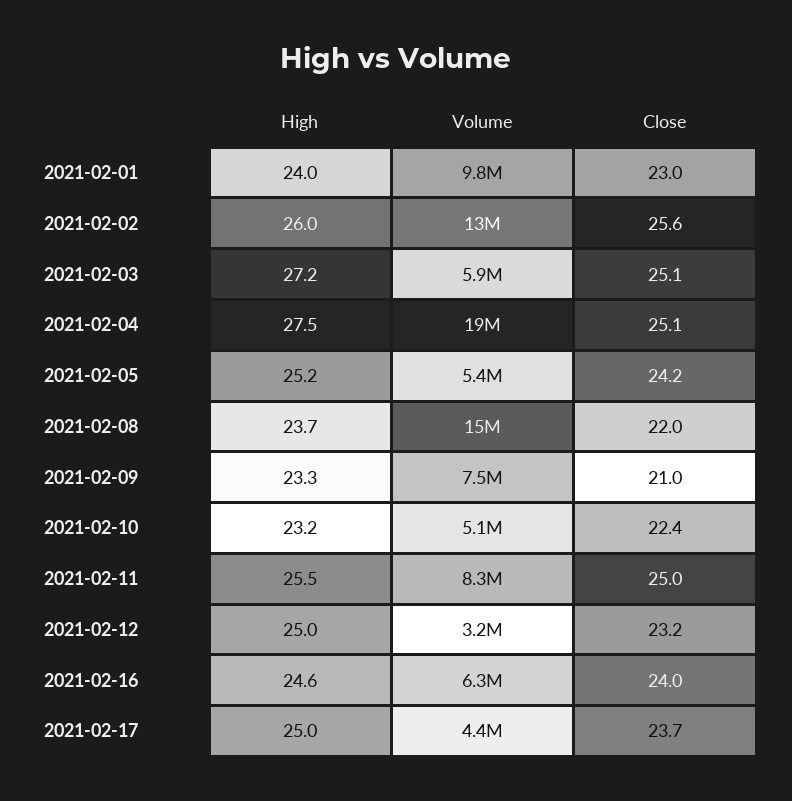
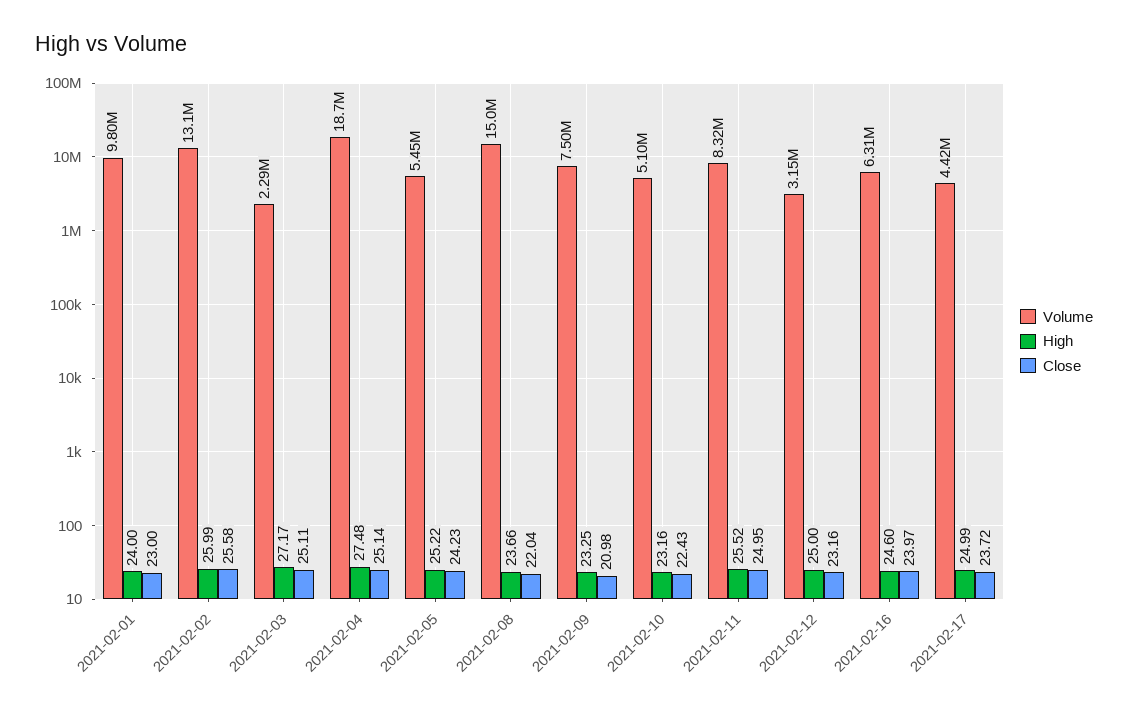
  {
    "High": {
      "2021-02-01": 24,
      "2021-02-02": 25.99,
      "2021-02-03": 27.17,
      "2021-02-04": 27.48,
      "2021-02-05": 25.22,
      "2021-02-08": 23.66,
      "2021-02-09": 23.25,
      "2021-02-10": 23.16,
      "2021-02-11": 25.52,
      "2021-02-12": 25,
      "2021-02-16": 24.6,
      "2021-02-17": 24.99
    },
    "Volume": {
      "2021-02-01": 9800000,
      "2021-02-02": 13100000,
-     "2021-02-03": 5900000,
+     "2021-02-03": 2290000,
      "2021-02-04": 18700000,
      "2021-02-05": 5450000,
      "2021-02-08": 15000000,
      "2021-02-09": 7500000,
      "2021-02-10": 5100000,
      "2021-02-11": 8320000,
      "2021-02-12": 3150000,
      "2021-02-16": 6310000,
      "2021-02-17": 4420000
    },
    "Close": {
      "2021-02-01": 23,
      "2021-02-02": 25.58,
      "2021-02-03": 25.11,
      "2021-02-04": 25.14,
      "2021-02-05": 24.23,
      "2021-02-08": 22.04,
      "2021-02-09": 20.98,
      "2021-02-10": 22.43,
      "2021-02-11": 24.95,
      "2021-02-12": 23.16,
      "2021-02-16": 23.97,
      "2021-02-17": 23.72
    }
  }

